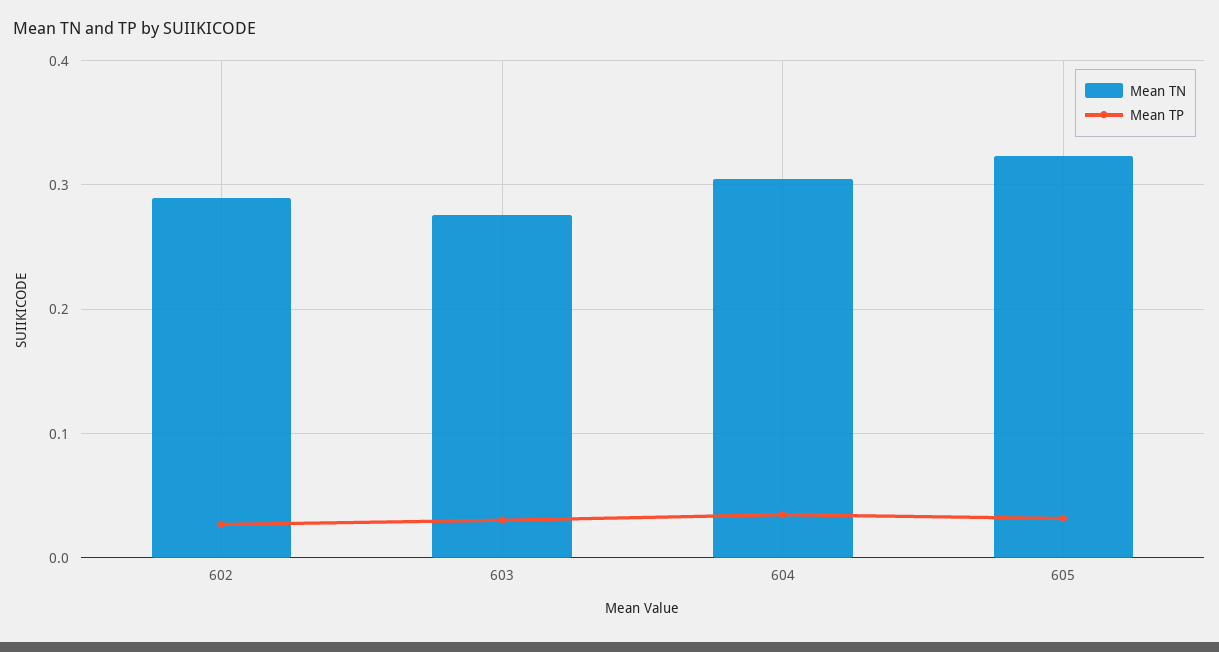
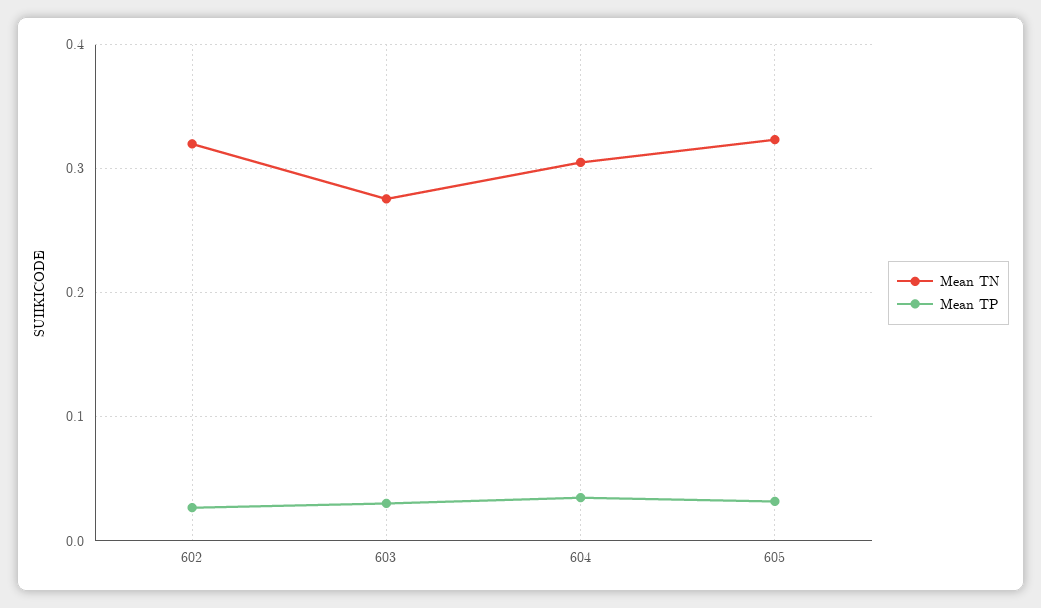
  {
    "Mean TN": {
-     "602": 0.29,
+     "602": 0.32,
      "603": 0.28,
      "604": 0.31,
      "605": 0.32
    },
    "Mean TP": {
      "602": 0.03,
      "603": 0.03,
      "604": 0.03,
      "605": 0.03
    }
  }

